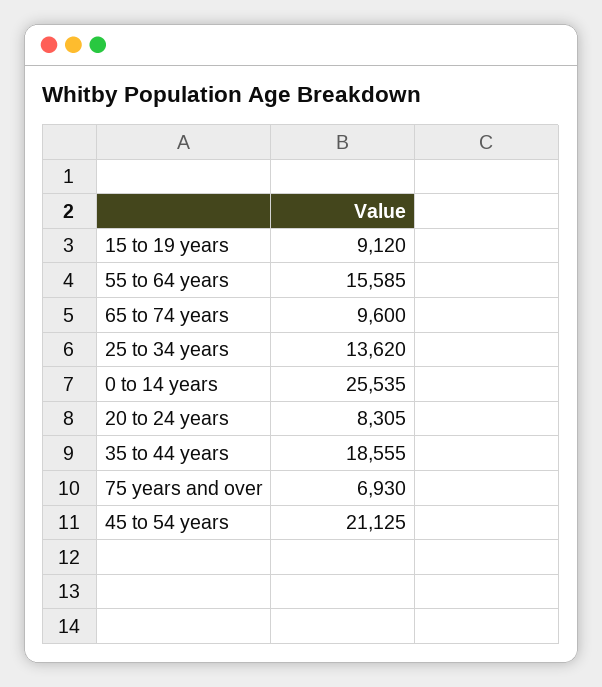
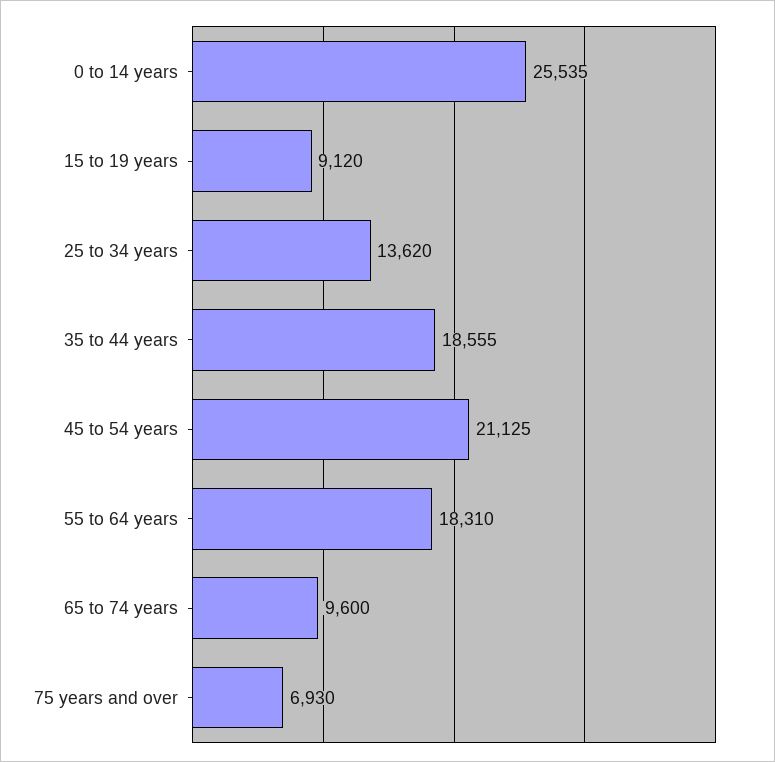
  {
    "15 to 19 years": 9120,
-   "55 to 64 years": 15585,
+   "55 to 64 years": 18310,
    "65 to 74 years": 9600,
    "25 to 34 years": 13620,
    "0 to 14 years": 25535,
-   "20 to 24 years": 8305,
    "35 to 44 years": 18555,
    "75 years and over": 6930,
    "45 to 54 years": 21125
  }

